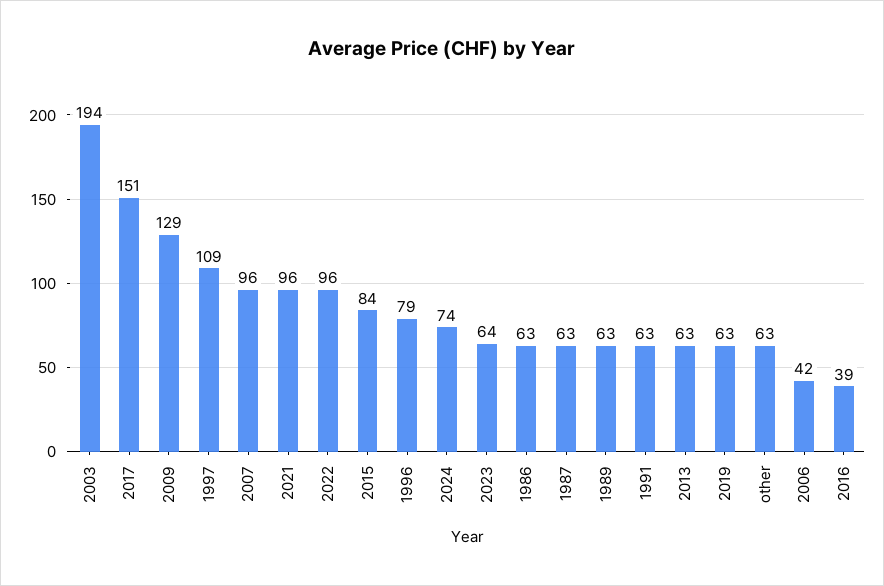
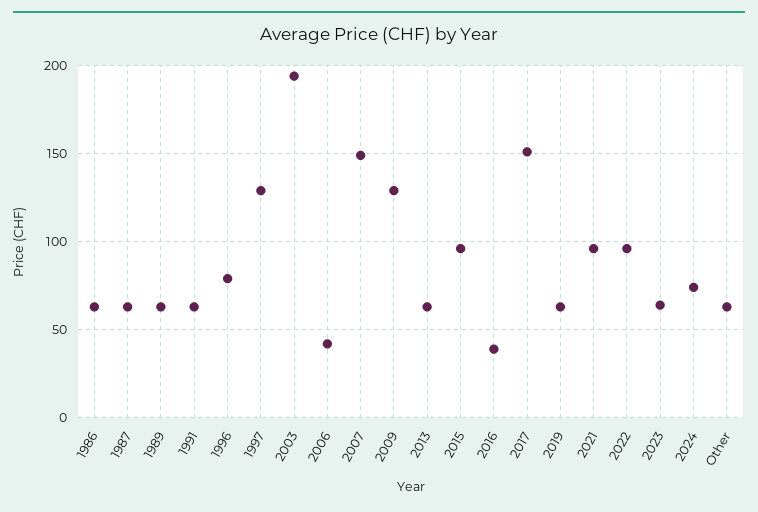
  {
    "2003": 194,
    "2017": 151,
    "2009": 129,
-   "1997": 109,
+   "1997": 130,
-   "2007": 96,
+   "2007": 150,
    "2021": 96,
    "2022": 96,
-   "2015": 84,
+   "2015": 95,
    "1996": 79,
    "2024": 74,
    "2023": 64,
    "1986": 63,
    "1987": 63,
    "1989": 63,
    "1991": 63,
    "2013": 63,
    "2019": 63,
    "other": 63,
    "2006": 42,
    "2016": 39
  }

